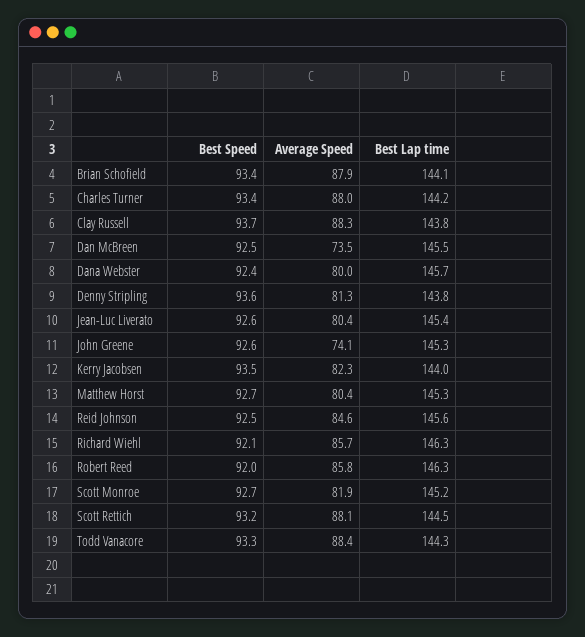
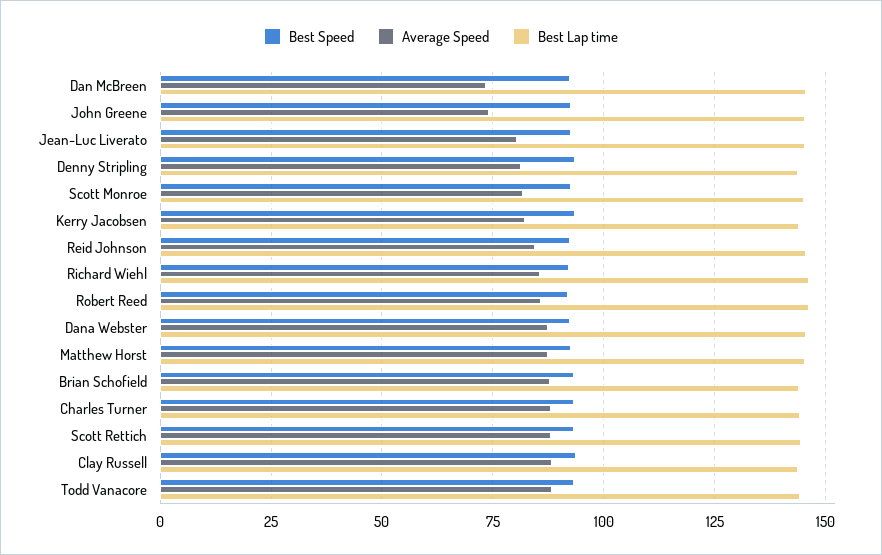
  {
    "Best Speed": {
      "Brian Schofield": 93.4,
      "Charles Turner": 93.4,
      "Clay Russell": 93.7,
      "Dan McBreen": 92.5,
      "Dana Webster": 92.4,
      "Denny Stripling": 93.6,
      "Jean-Luc Liverato": 92.6,
      "John Greene": 92.6,
      "Kerry Jacobsen": 93.5,
      "Matthew Horst": 92.7,
      "Reid Johnson": 92.5,
      "Richard Wiehl": 92.1,
      "Robert Reed": 92,
      "Scott Monroe": 92.7,
      "Scott Rettich": 93.2,
      "Todd Vanacore": 93.3
    },
    "Average Speed": {
      "Brian Schofield": 87.9,
      "Charles Turner": 88,
      "Clay Russell": 88.3,
      "Dan McBreen": 73.5,
-     "Dana Webster": 80,
+     "Dana Webster": 87.5,
      "Denny Stripling": 81.3,
      "Jean-Luc Liverato": 80.4,
      "John Greene": 74.1,
      "Kerry Jacobsen": 82.3,
-     "Matthew Horst": 80.4,
+     "Matthew Horst": 87.5,
      "Reid Johnson": 84.6,
      "Richard Wiehl": 85.7,
      "Robert Reed": 85.8,
      "Scott Monroe": 81.9,
      "Scott Rettich": 88.1,
      "Todd Vanacore": 88.4
    },
    "Best Lap time": {
      "Brian Schofield": 144.1,
      "Charles Turner": 144.2,
      "Clay Russell": 143.8,
      "Dan McBreen": 145.5,
      "Dana Webster": 145.7,
      "Denny Stripling": 143.8,
      "Jean-Luc Liverato": 145.4,
      "John Greene": 145.3,
      "Kerry Jacobsen": 144,
      "Matthew Horst": 145.3,
      "Reid Johnson": 145.6,
      "Richard Wiehl": 146.3,
      "Robert Reed": 146.3,
      "Scott Monroe": 145.2,
      "Scott Rettich": 144.5,
      "Todd Vanacore": 144.3
    }
  }

